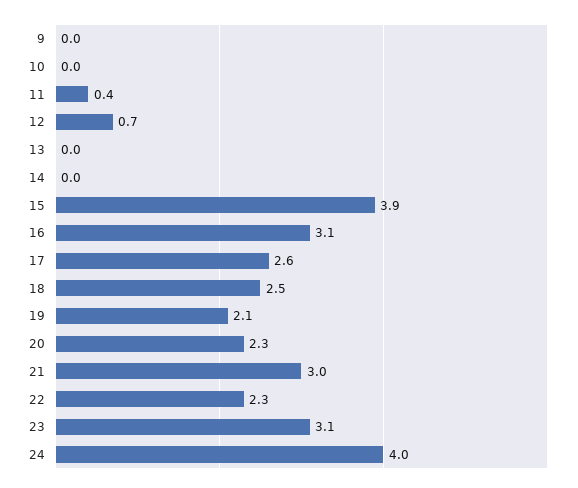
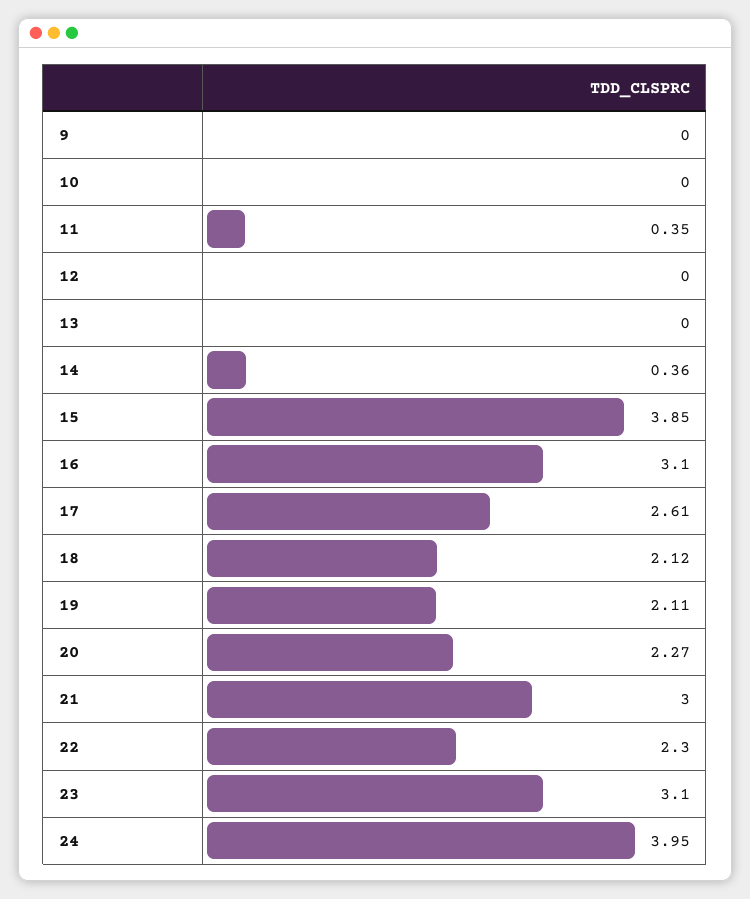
  {
    "9": 0,
    "10": 0,
    "11": 0.35,
-   "12": 0.7,
+   "12": 0,
    "13": 0,
-   "14": 0,
+   "14": 0.36,
    "15": 3.85,
    "16": 3.1,
    "17": 2.61,
-   "18": 2.5,
+   "18": 2.12,
    "19": 2.11,
    "20": 2.27,
    "21": 3,
    "22": 2.3,
    "23": 3.1,
    "24": 3.95
  }

